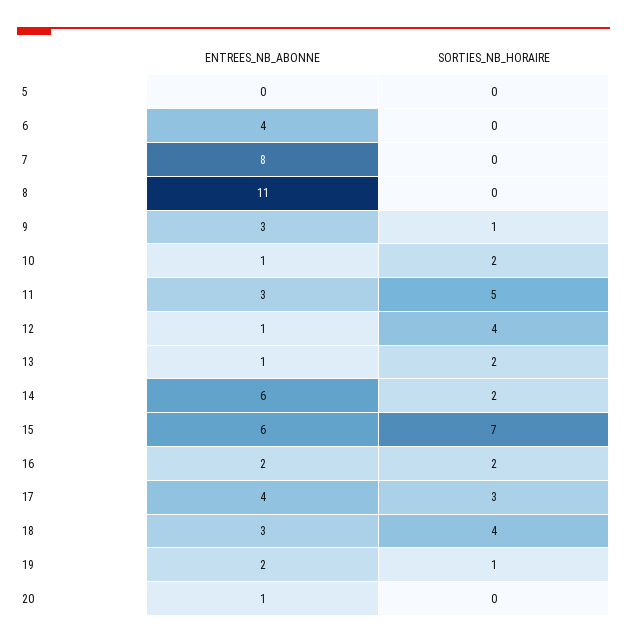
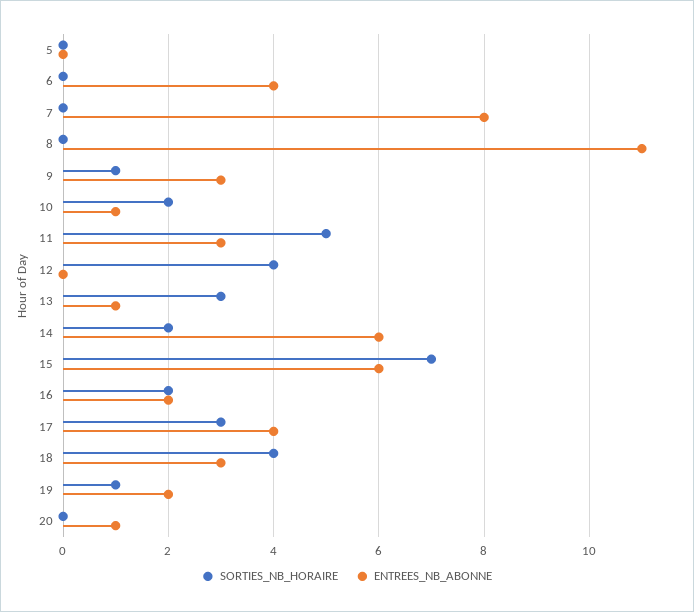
  {
    "ENTREES_NB_ABONNE": {
      "5": 0,
      "6": 4,
      "7": 8,
      "8": 11,
      "9": 3,
      "10": 1,
      "11": 3,
-     "12": 1,
+     "12": 0,
      "13": 1,
      "14": 6,
      "15": 6,
      "16": 2,
      "17": 4,
      "18": 3,
      "19": 2,
      "20": 1
    },
    "SORTIES_NB_HORAIRE": {
      "5": 0,
      "6": 0,
      "7": 0,
      "8": 0,
      "9": 1,
      "10": 2,
      "11": 5,
      "12": 4,
-     "13": 2,
+     "13": 3,
      "14": 2,
      "15": 7,
      "16": 2,
      "17": 3,
      "18": 4,
      "19": 1,
      "20": 0
    }
  }

